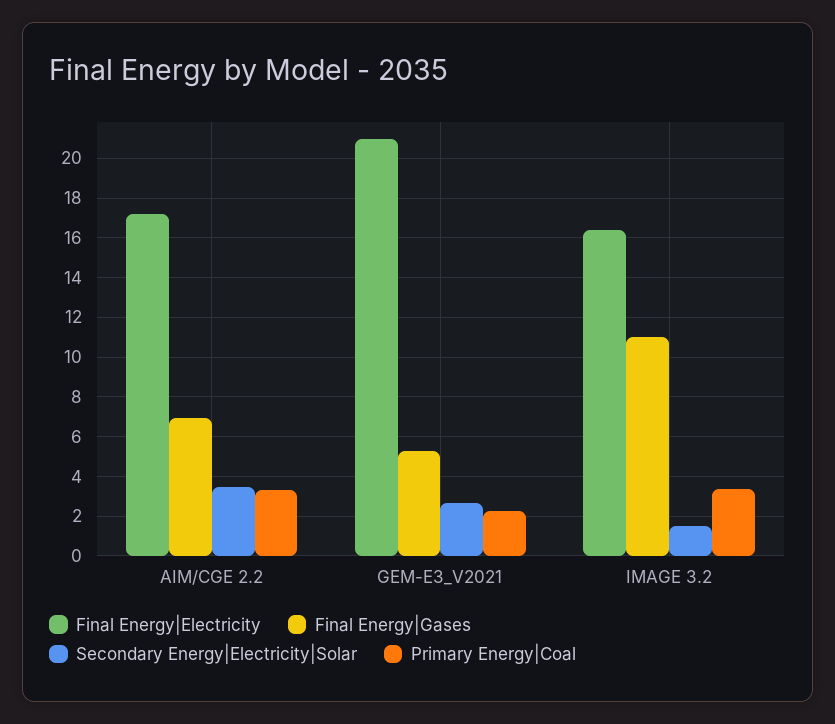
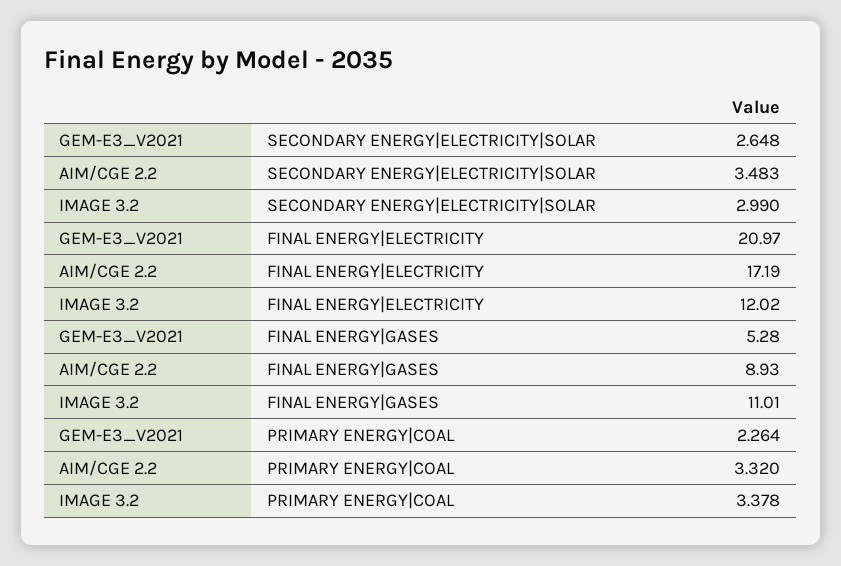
  {
    "Final Energy|Electricity": {
      "AIM/CGE 2.2": 17.19,
      "GEM-E3_V2021": 20.97,
-     "IMAGE 3.2": 16.5
+     "IMAGE 3.2": 12.02
    },
    "Final Energy|Gases": {
-     "AIM/CGE 2.2": 7,
+     "AIM/CGE 2.2": 8.93,
      "GEM-E3_V2021": 5.28,
      "IMAGE 3.2": 11.01
    },
    "Secondary Energy|Electricity|Solar": {
      "AIM/CGE 2.2": 3.483,
      "GEM-E3_V2021": 2.648,
-     "IMAGE 3.2": 1.5
+     "IMAGE 3.2": 2.99
    },
    "Primary Energy|Coal": {
      "AIM/CGE 2.2": 3.32,
      "GEM-E3_V2021": 2.264,
      "IMAGE 3.2": 3.378
    }
  }

